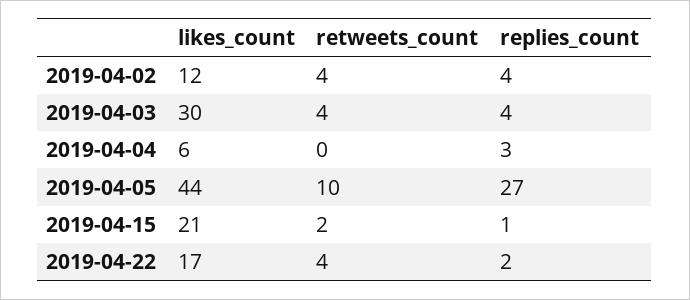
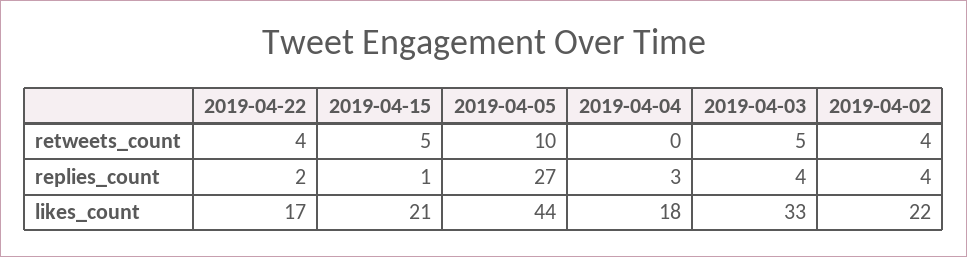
  {
    "likes_count": {
-     "2019-04-02": 12,
+     "2019-04-02": 22,
-     "2019-04-03": 30,
+     "2019-04-03": 33,
-     "2019-04-04": 6,
+     "2019-04-04": 18,
      "2019-04-05": 44,
      "2019-04-15": 21,
      "2019-04-22": 17
    },
    "retweets_count": {
      "2019-04-02": 4,
-     "2019-04-03": 4,
+     "2019-04-03": 5,
      "2019-04-04": 0,
      "2019-04-05": 10,
-     "2019-04-15": 2,
+     "2019-04-15": 5,
      "2019-04-22": 4
    },
    "replies_count": {
      "2019-04-02": 4,
      "2019-04-03": 4,
      "2019-04-04": 3,
      "2019-04-05": 27,
      "2019-04-15": 1,
      "2019-04-22": 2
    }
  }

